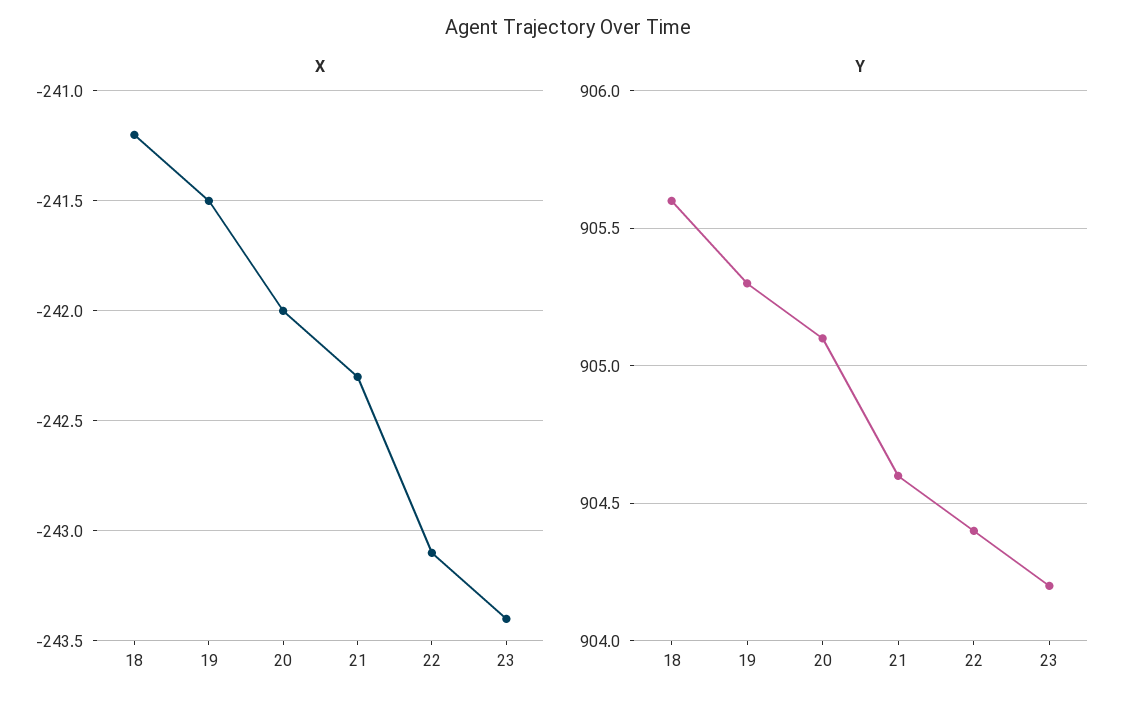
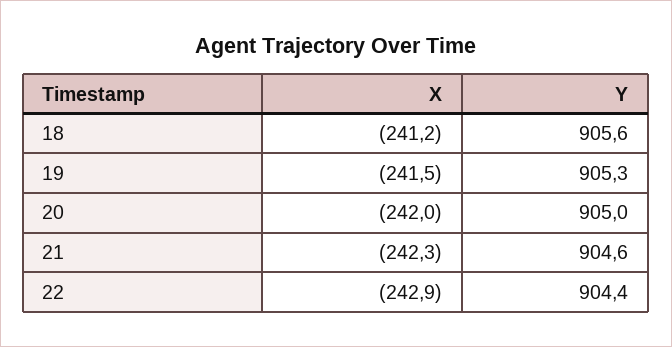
  {
    "X": {
      "18": -241.2,
      "19": -241.5,
      "20": -242,
      "21": -242.3,
-     "22": -243.1,
+     "22": -242.9
-     "23": -243.4
    },
    "Y": {
      "18": 905.6,
      "19": 905.3,
-     "20": 905.1,
+     "20": 905,
      "21": 904.6,
-     "22": 904.4,
+     "22": 904.4
-     "23": 904.2
    }
  }

